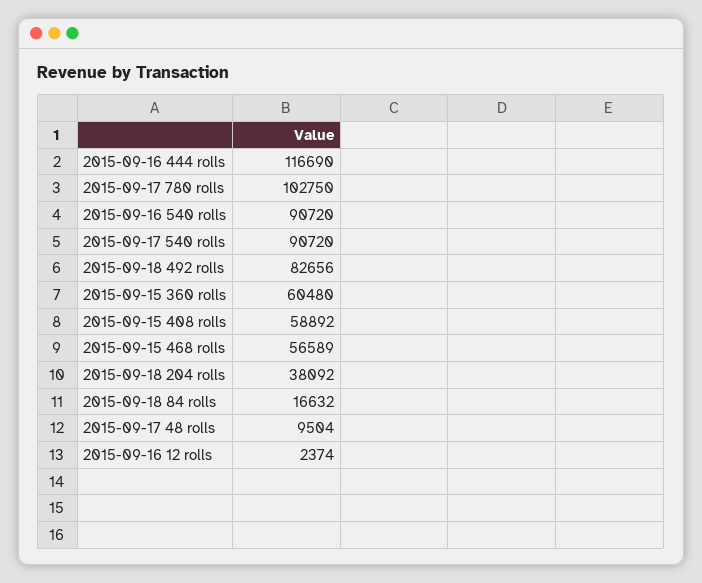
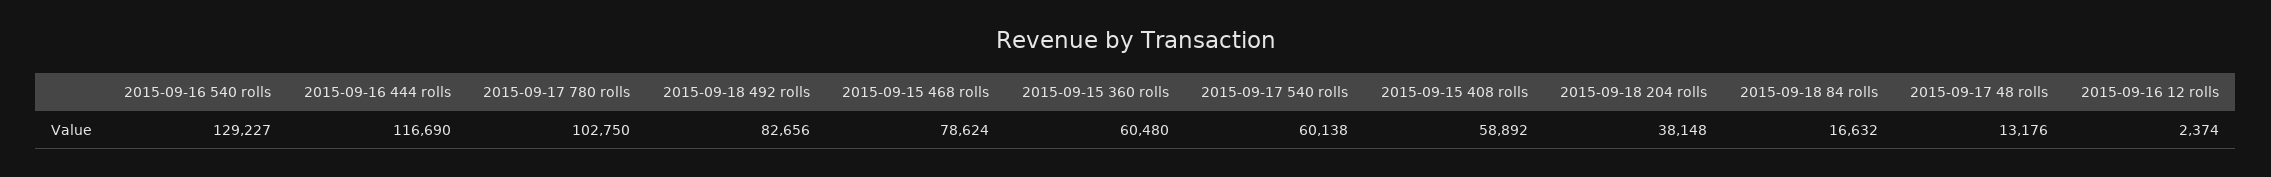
  {
    "2015-09-16 444 rolls": 116690,
    "2015-09-17 780 rolls": 102750,
-   "2015-09-16 540 rolls": 90720,
+   "2015-09-16 540 rolls": 129227,
-   "2015-09-17 540 rolls": 90720,
+   "2015-09-17 540 rolls": 60138,
    "2015-09-18 492 rolls": 82656,
    "2015-09-15 360 rolls": 60480,
    "2015-09-15 408 rolls": 58892,
-   "2015-09-15 468 rolls": 56589,
+   "2015-09-15 468 rolls": 78624,
-   "2015-09-18 204 rolls": 38092,
+   "2015-09-18 204 rolls": 38148,
    "2015-09-18 84 rolls": 16632,
-   "2015-09-17 48 rolls": 9504,
+   "2015-09-17 48 rolls": 13176,
    "2015-09-16 12 rolls": 2374
  }

